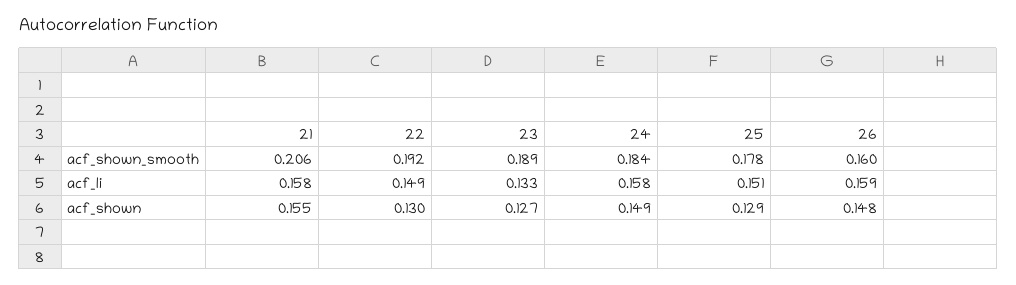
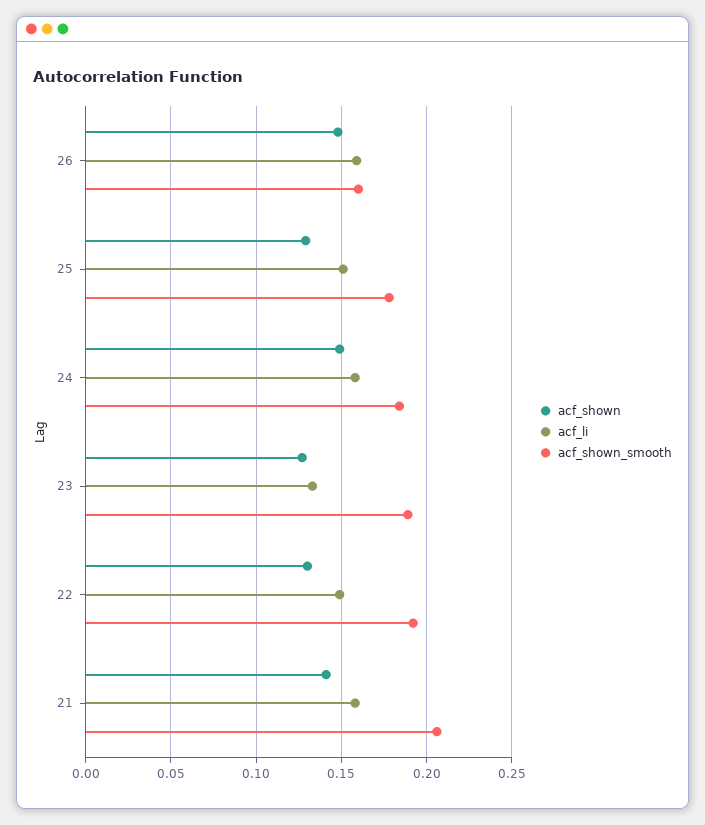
  {
    "acf_shown_smooth": {
      "21": 0.206,
      "22": 0.192,
      "23": 0.189,
      "24": 0.184,
      "25": 0.178,
      "26": 0.16
    },
    "acf_li": {
      "21": 0.158,
      "22": 0.149,
      "23": 0.133,
      "24": 0.158,
      "25": 0.151,
      "26": 0.159
    },
    "acf_shown": {
-     "21": 0.155,
+     "21": 0.14,
      "22": 0.13,
      "23": 0.127,
      "24": 0.149,
      "25": 0.129,
      "26": 0.148
    }
  }

